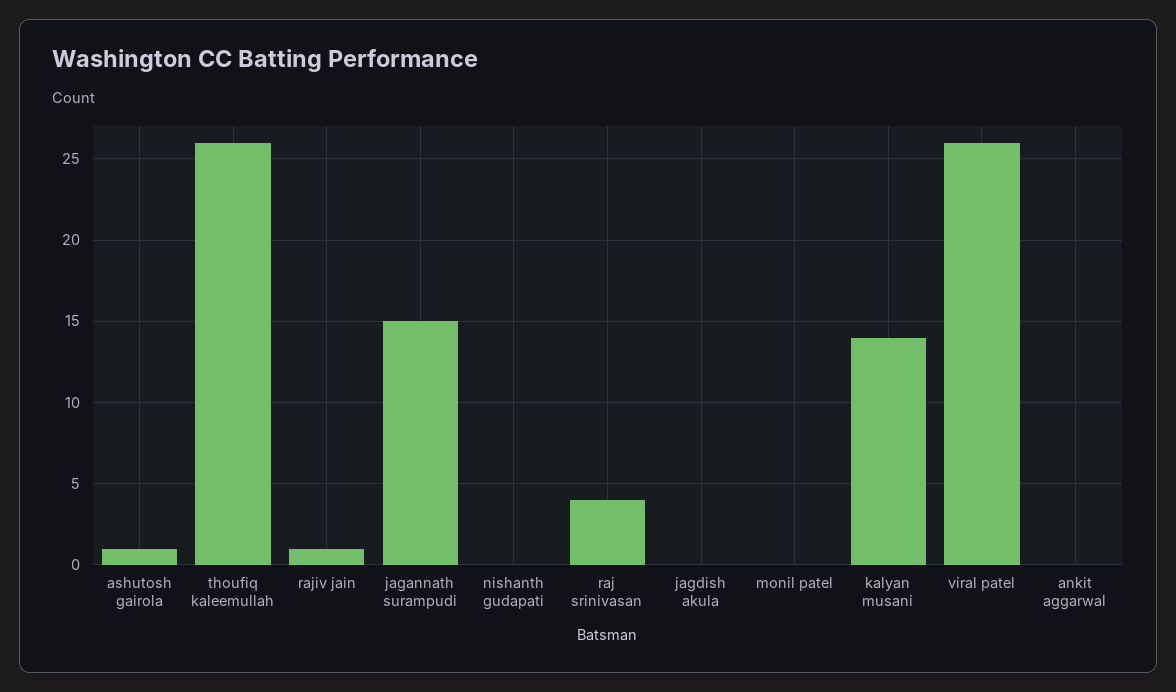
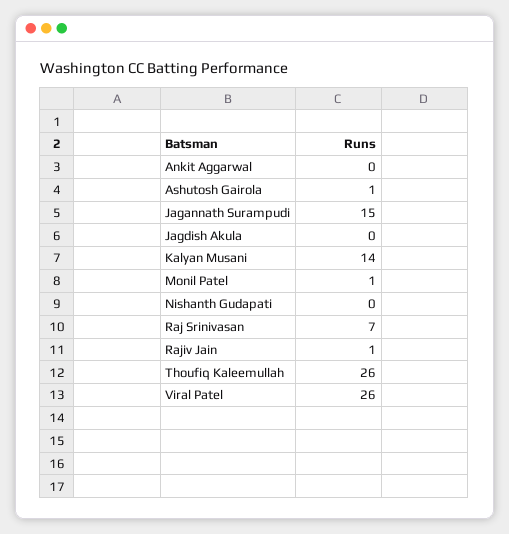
  {
    "ashutosh gairola": 1,
    "thoufiq kaleemullah": 26,
    "rajiv jain": 1,
    "jagannath surampudi": 15,
    "nishanth gudapati": 0,
-   "raj srinivasan": 4,
+   "raj srinivasan": 7,
    "jagdish akula": 0,
-   "monil patel": 0,
+   "monil patel": 1,
    "kalyan musani": 14,
    "viral patel": 26,
    "ankit aggarwal": 0
  }

